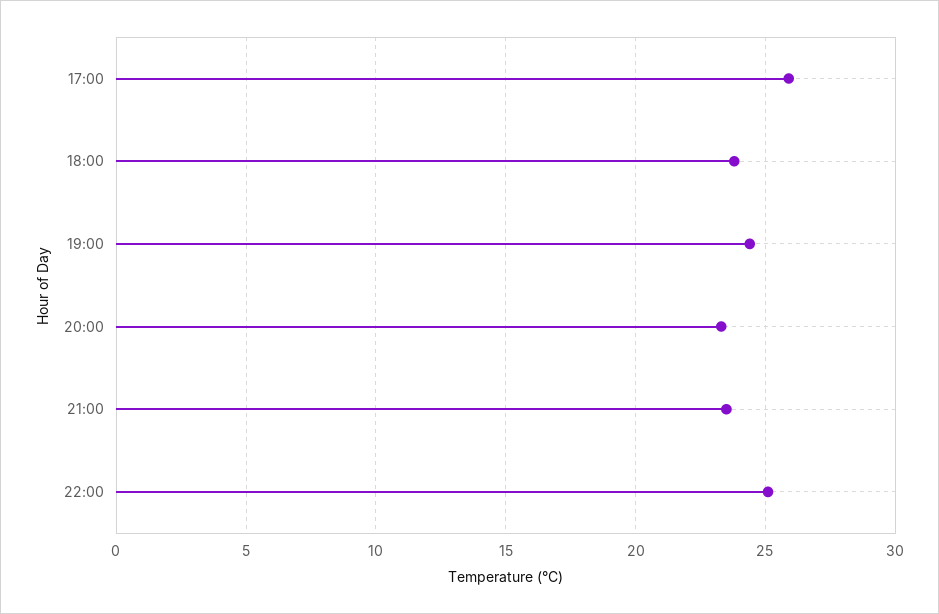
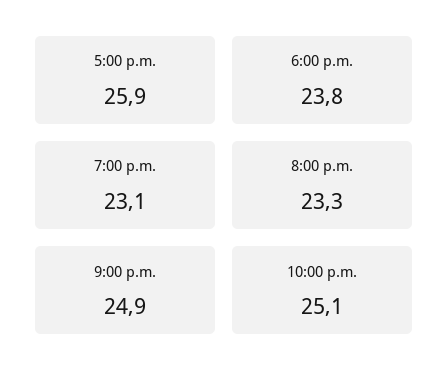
  {
    "17:00": 25.9,
    "18:00": 23.8,
-   "19:00": 24.5,
+   "19:00": 23.1,
    "20:00": 23.3,
-   "21:00": 23.5,
+   "21:00": 24.9,
    "22:00": 25.1
  }

